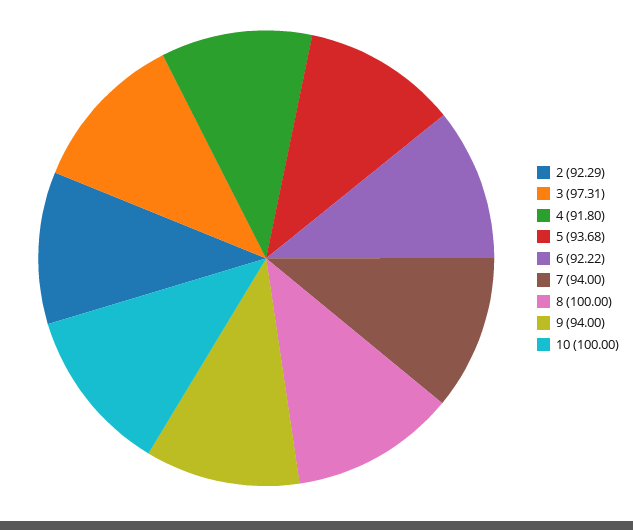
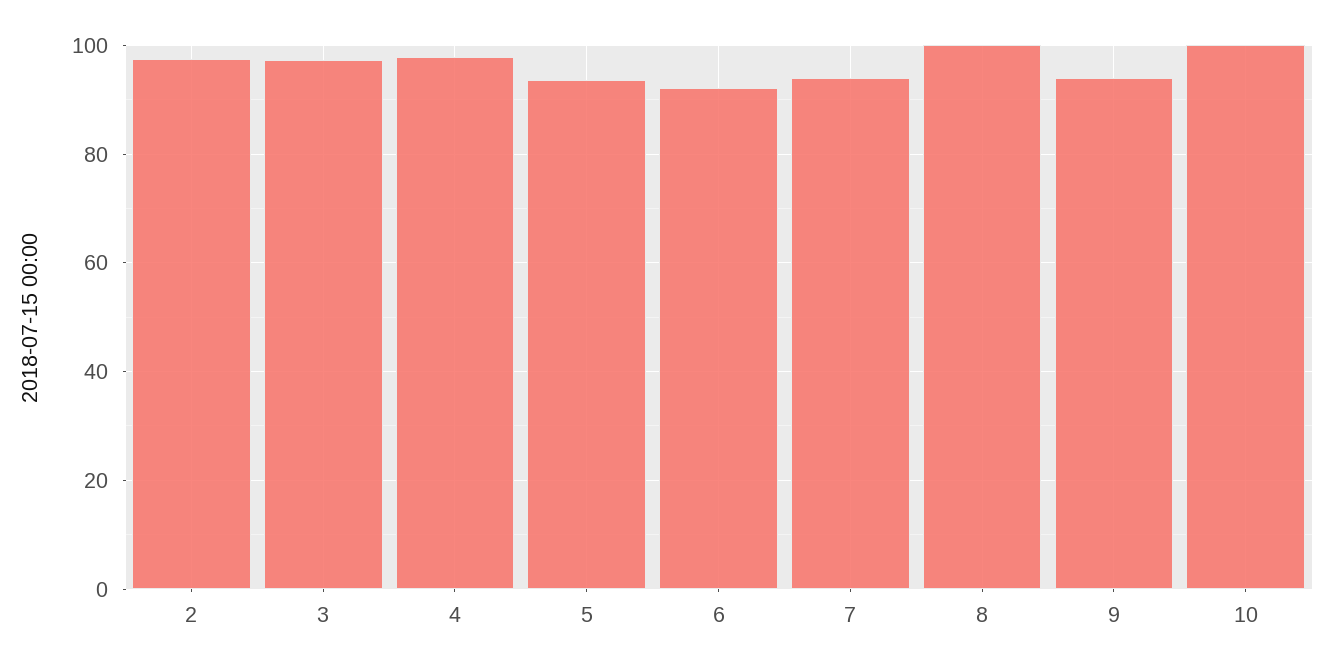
  {
-   "2": 92.29,
+   "2": 98,
    "3": 97.31,
-   "4": 91.8,
+   "4": 98,
    "5": 93.68,
    "6": 92.22,
    "7": 94,
    "8": 100,
    "9": 94,
    "10": 100
  }

